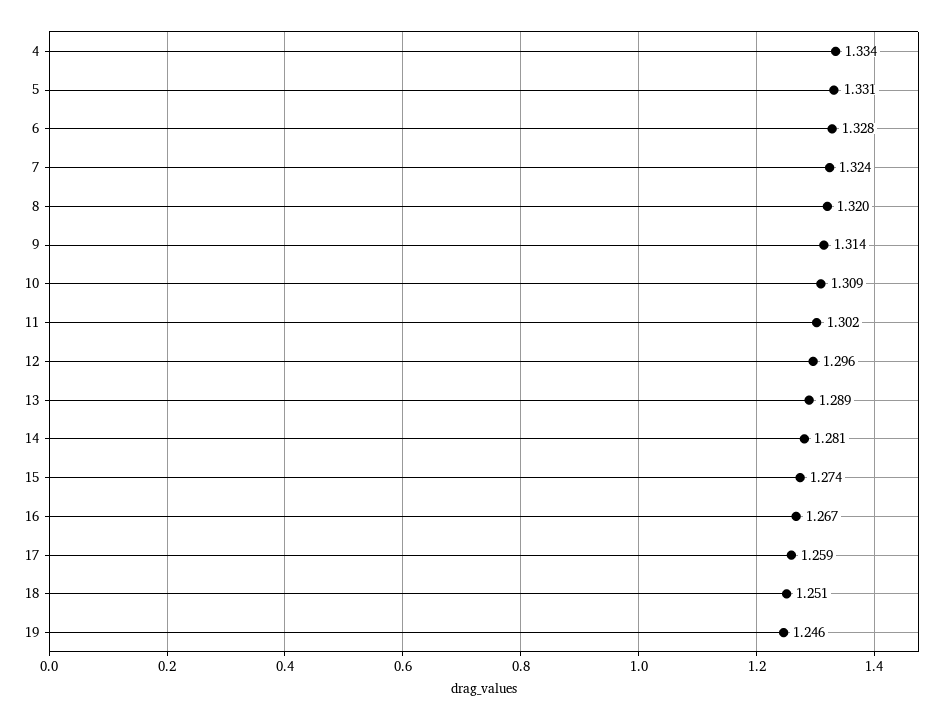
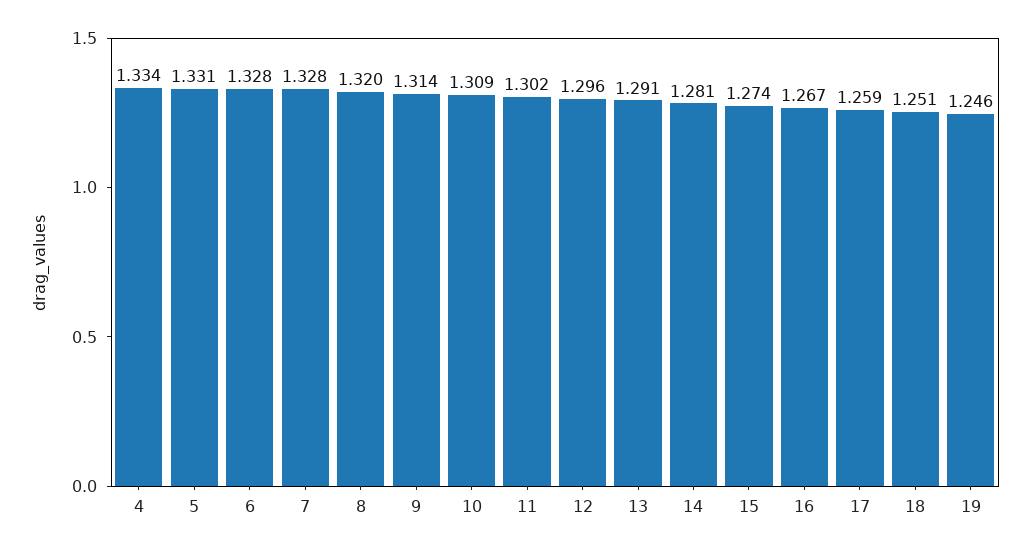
  {
    "4": 1.334,
    "5": 1.331,
    "6": 1.328,
-   "7": 1.324,
+   "7": 1.328,
    "8": 1.32,
    "9": 1.314,
    "10": 1.309,
    "11": 1.302,
    "12": 1.296,
-   "13": 1.289,
+   "13": 1.291,
    "14": 1.281,
    "15": 1.274,
    "16": 1.267,
    "17": 1.259,
    "18": 1.251,
    "19": 1.246
  }

